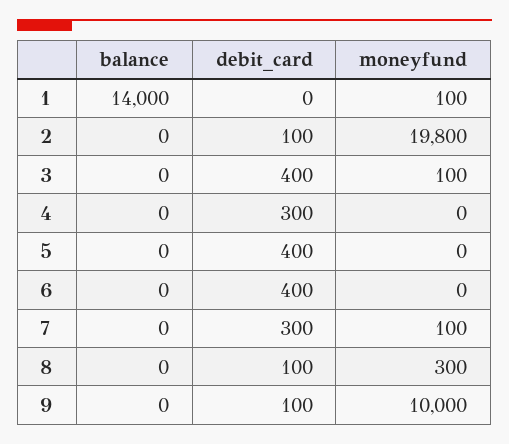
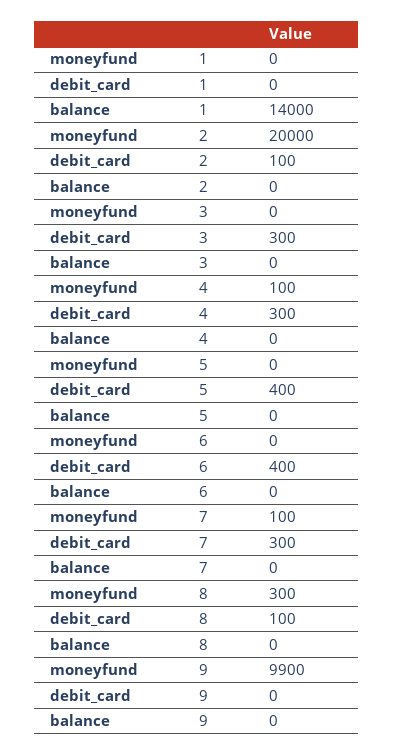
  {
    "balance": {
      "1": 14000,
      "2": 0,
      "3": 0,
      "4": 0,
      "5": 0,
      "6": 0,
      "7": 0,
      "8": 0,
      "9": 0
    },
    "debit_card": {
      "1": 0,
      "2": 100,
-     "3": 400,
+     "3": 300,
      "4": 300,
      "5": 400,
      "6": 400,
      "7": 300,
      "8": 100,
-     "9": 100
+     "9": 0
    },
    "moneyfund": {
-     "1": 100,
+     "1": 0,
-     "2": 19800,
+     "2": 20000,
-     "3": 100,
+     "3": 0,
-     "4": 0,
+     "4": 100,
      "5": 0,
      "6": 0,
      "7": 100,
      "8": 300,
-     "9": 10000
+     "9": 9900
    }
  }

